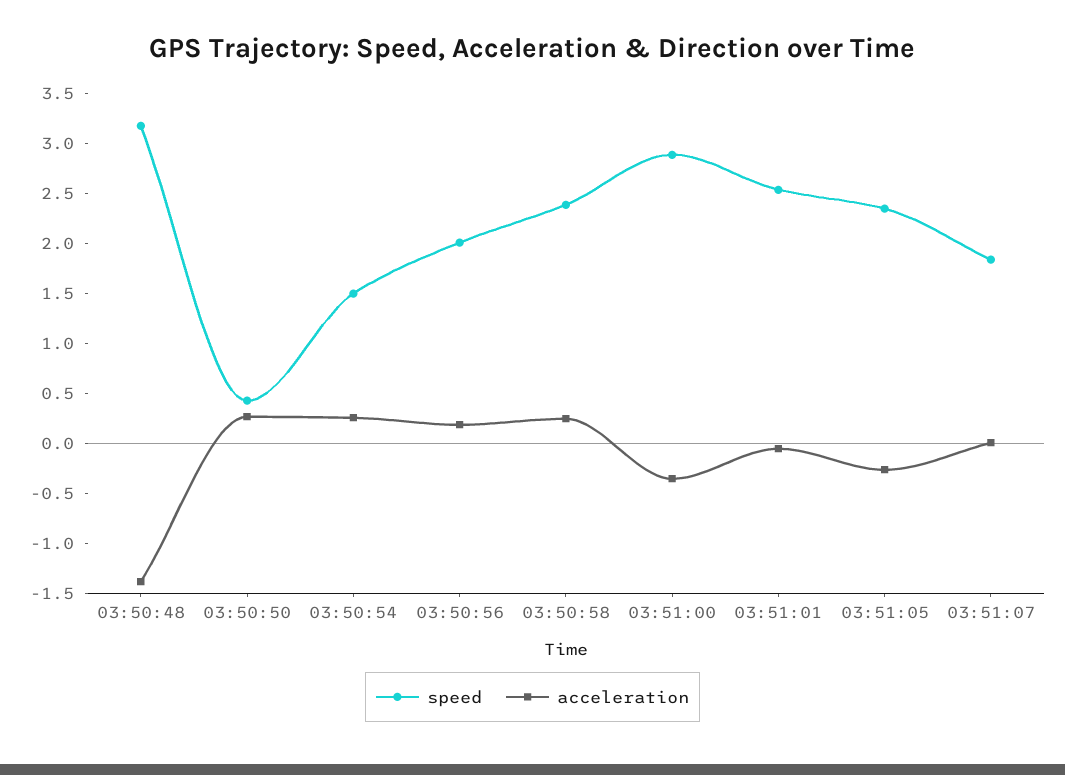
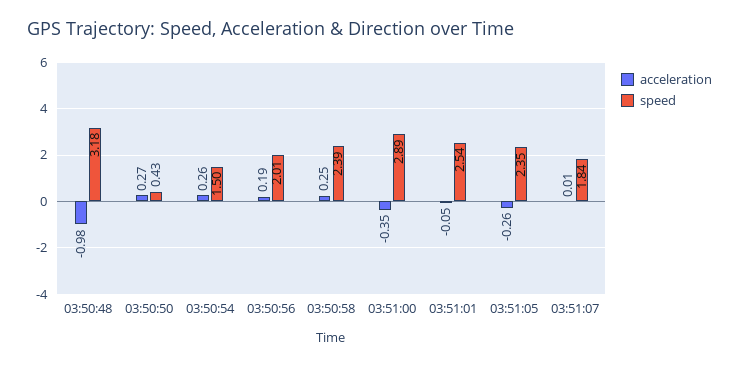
  {
    "speed": {
      "03:50:48": 3.18,
      "03:50:50": 0.43,
      "03:50:54": 1.5,
      "03:50:56": 2.01,
      "03:50:58": 2.39,
      "03:51:00": 2.89,
      "03:51:01": 2.54,
      "03:51:05": 2.35,
      "03:51:07": 1.84
    },
    "acceleration": {
-     "03:50:48": -1.4,
+     "03:50:48": -0.98,
      "03:50:50": 0.27,
      "03:50:54": 0.26,
      "03:50:56": 0.19,
      "03:50:58": 0.25,
      "03:51:00": -0.35,
      "03:51:01": -0.05,
      "03:51:05": -0.26,
      "03:51:07": 0.01
    }
  }

